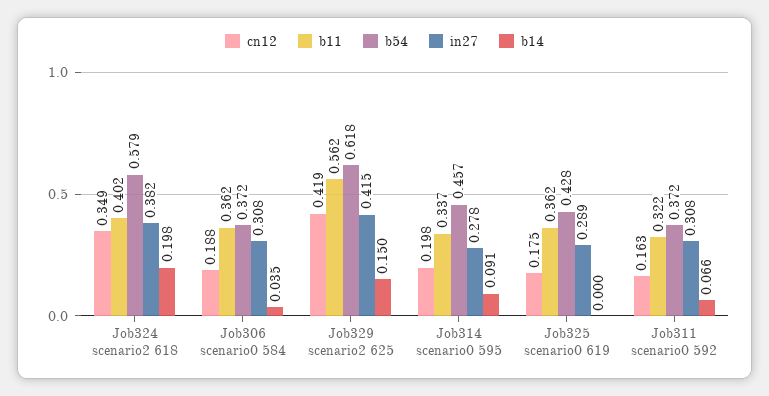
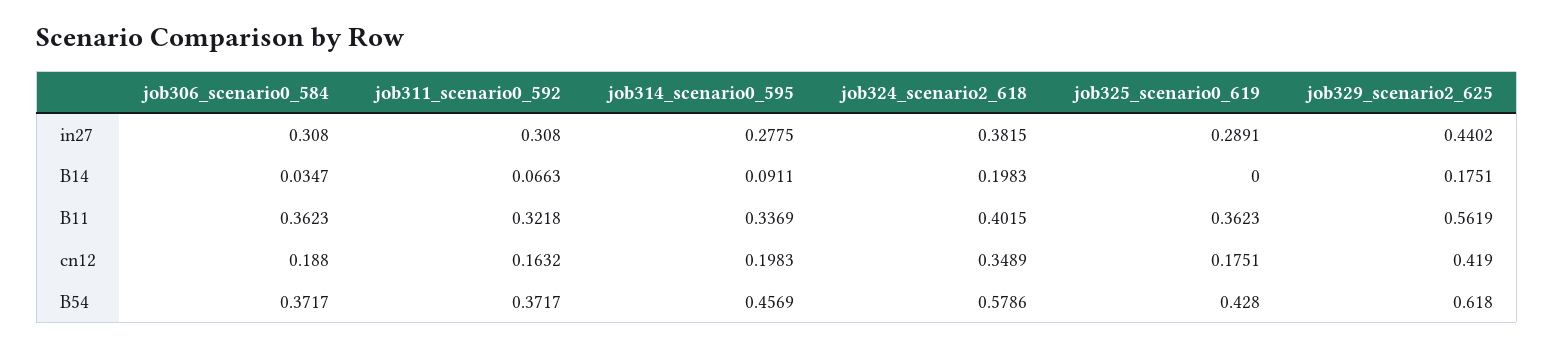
  {
    "cn12": {
      "Job324 scenario2 618": 0.3489,
      "Job306 scenario0 584": 0.188,
      "Job329 scenario2 625": 0.419,
      "Job314 scenario0 595": 0.1983,
      "Job325 scenario0 619": 0.1751,
      "Job311 scenario0 592": 0.1632
    },
    "b11": {
      "Job324 scenario2 618": 0.4015,
      "Job306 scenario0 584": 0.3623,
      "Job329 scenario2 625": 0.5619,
      "Job314 scenario0 595": 0.3369,
      "Job325 scenario0 619": 0.3623,
      "Job311 scenario0 592": 0.3218
    },
    "b54": {
      "Job324 scenario2 618": 0.5786,
      "Job306 scenario0 584": 0.3717,
      "Job329 scenario2 625": 0.618,
      "Job314 scenario0 595": 0.4569,
      "Job325 scenario0 619": 0.428,
      "Job311 scenario0 592": 0.3717
    },
    "in27": {
      "Job324 scenario2 618": 0.3815,
      "Job306 scenario0 584": 0.308,
-     "Job329 scenario2 625": 0.415,
+     "Job329 scenario2 625": 0.4402,
      "Job314 scenario0 595": 0.2775,
      "Job325 scenario0 619": 0.2891,
      "Job311 scenario0 592": 0.308
    },
    "b14": {
      "Job324 scenario2 618": 0.1983,
      "Job306 scenario0 584": 0.0347,
-     "Job329 scenario2 625": 0.15,
+     "Job329 scenario2 625": 0.1751,
      "Job314 scenario0 595": 0.0911,
      "Job325 scenario0 619": 0,
      "Job311 scenario0 592": 0.0663
    }
  }

